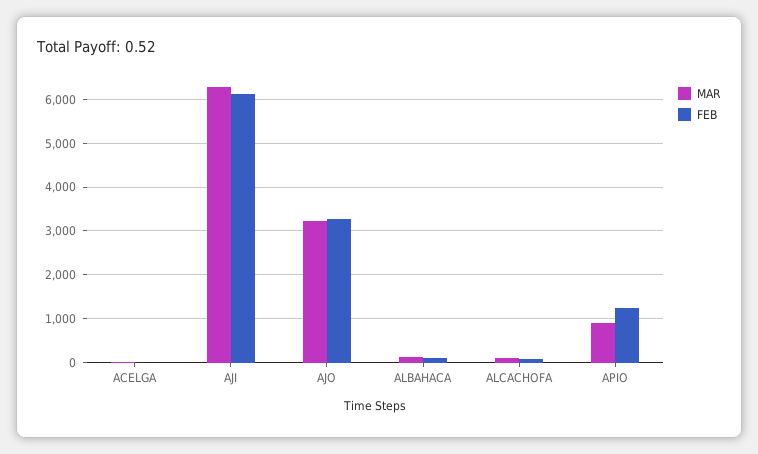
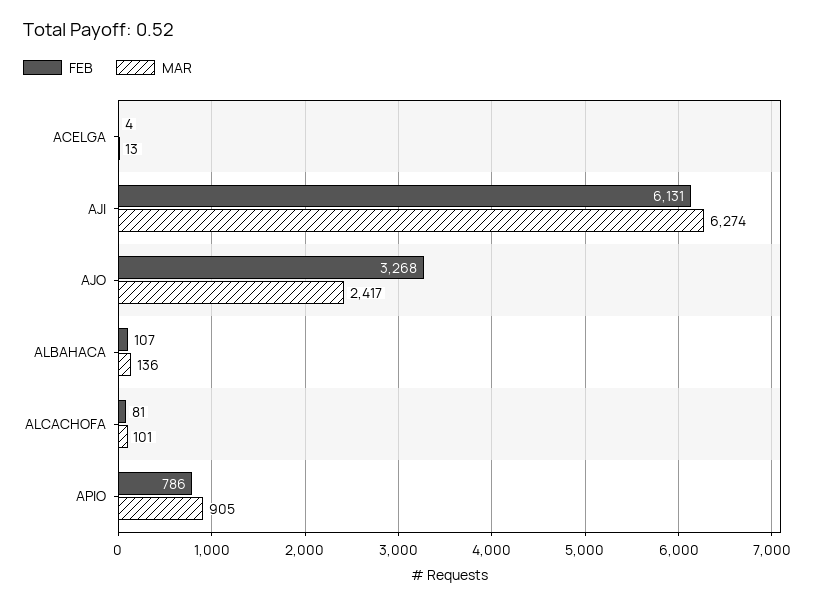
  {
    "MAR": {
      "ACELGA": 13,
      "AJI": 6274,
-     "AJO": 3200,
+     "AJO": 2417,
      "ALBAHACA": 136,
      "ALCACHOFA": 101,
      "APIO": 905
    },
    "FEB": {
      "ACELGA": 4,
      "AJI": 6131,
      "AJO": 3268,
      "ALBAHACA": 107,
      "ALCACHOFA": 81,
-     "APIO": 1200
+     "APIO": 786
    }
  }

